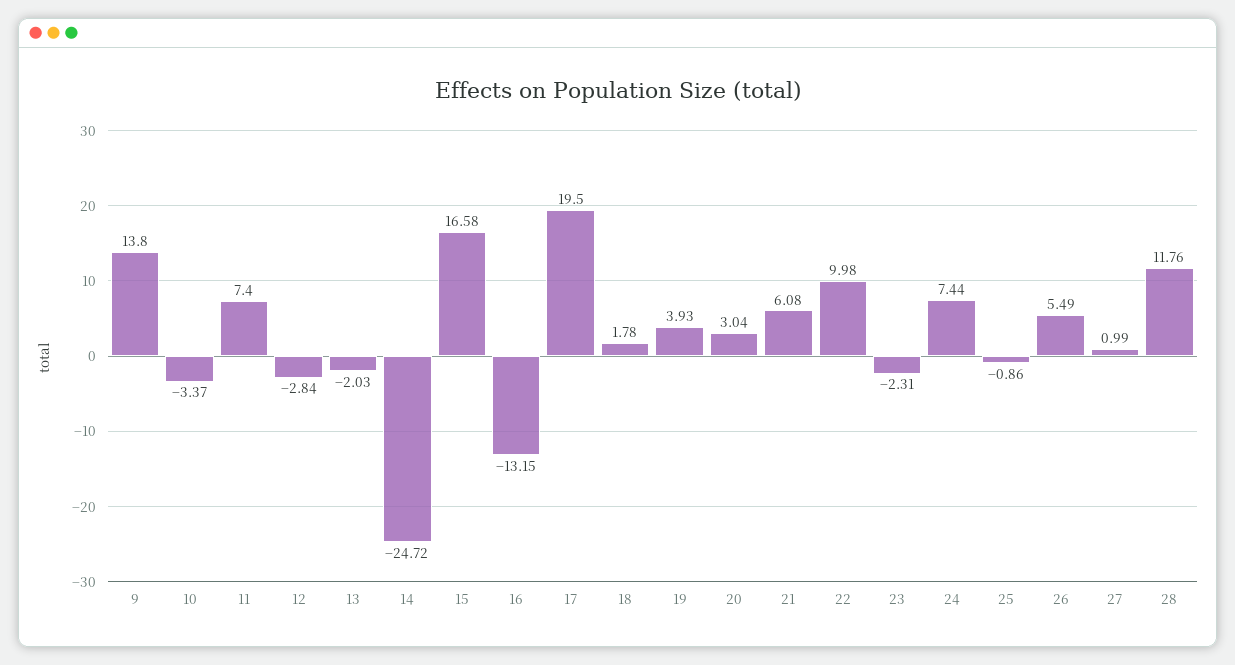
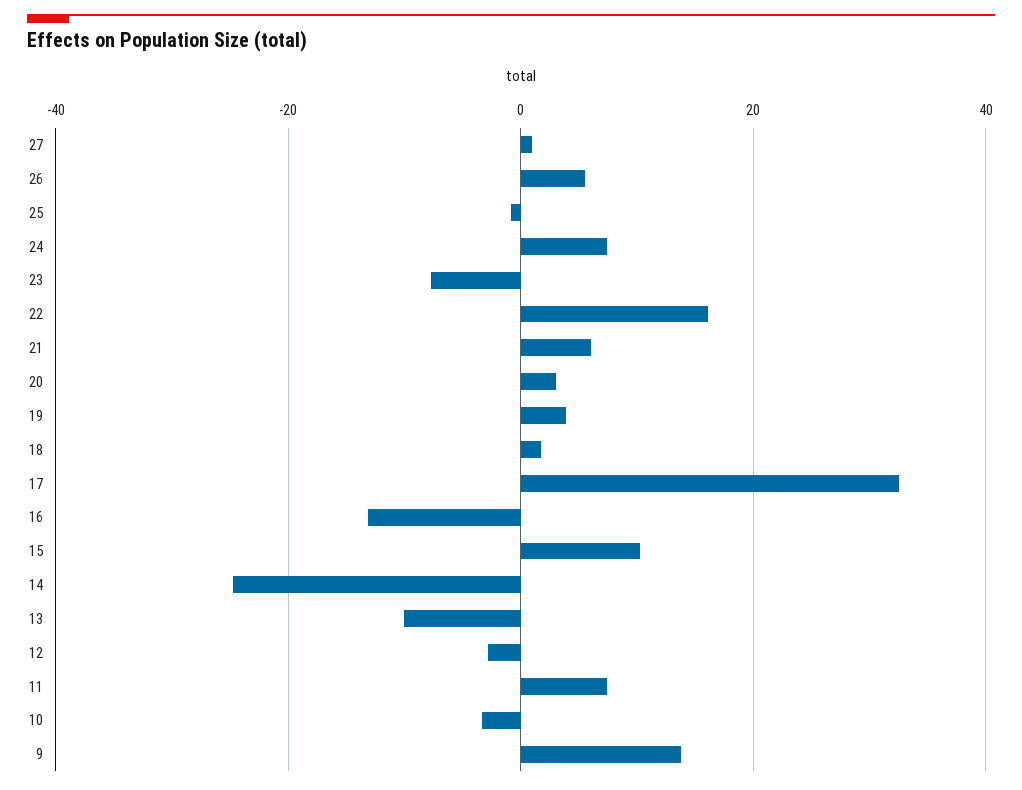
  {
    "9": 13.8,
    "10": -3.37,
    "11": 7.4,
    "12": -2.84,
-   "13": -2.03,
+   "13": -10,
    "14": -24.72,
-   "15": 16.58,
+   "15": 10,
    "16": -13.15,
-   "17": 19.5,
+   "17": 32,
    "18": 1.78,
    "19": 3.93,
    "20": 3.04,
    "21": 6.08,
-   "22": 9.98,
+   "22": 16,
-   "23": -2.31,
+   "23": -8,
    "24": 7.44,
    "25": -0.86,
    "26": 5.49,
-   "27": 0.99,
+   "27": 0.99
-   "28": 11.76
  }

